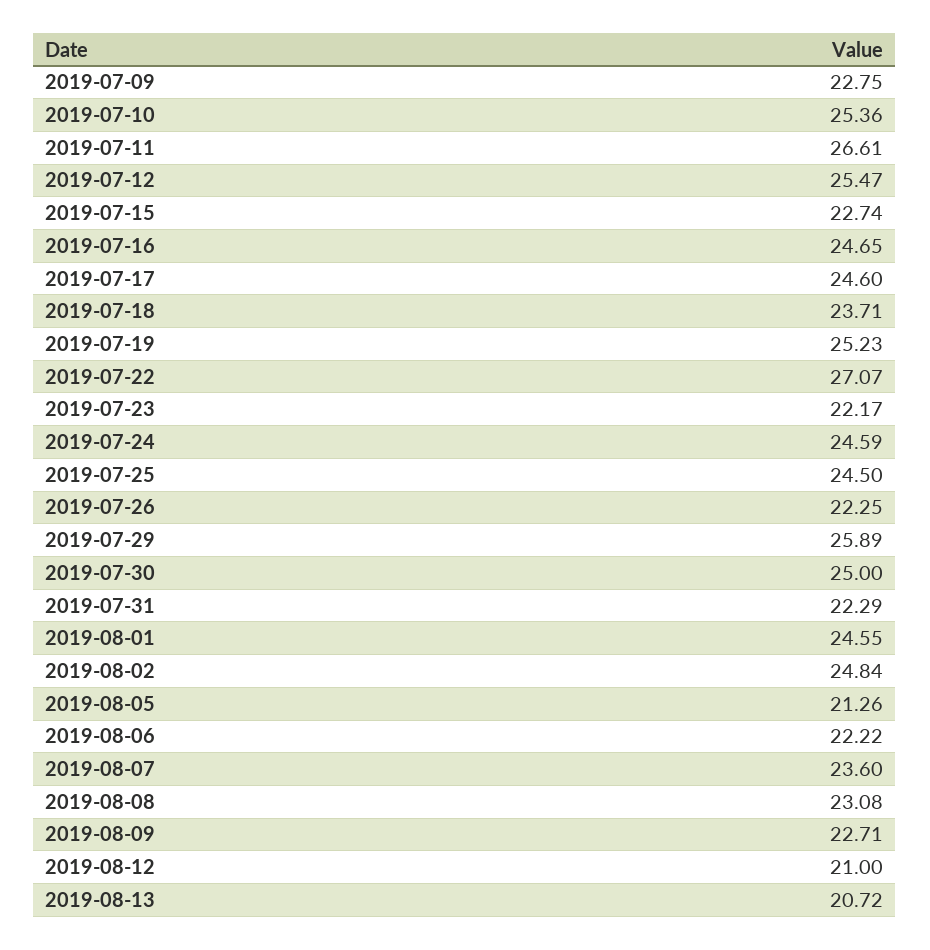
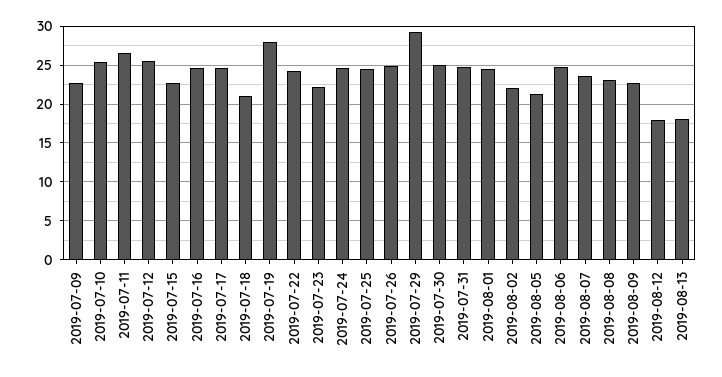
  {
    "2019-07-09": 22.75,
    "2019-07-10": 25.36,
    "2019-07-11": 26.61,
    "2019-07-12": 25.47,
    "2019-07-15": 22.74,
    "2019-07-16": 24.65,
    "2019-07-17": 24.6,
-   "2019-07-18": 23.71,
+   "2019-07-18": 21,
-   "2019-07-19": 25.23,
+   "2019-07-19": 28,
-   "2019-07-22": 27.07,
+   "2019-07-22": 24,
    "2019-07-23": 22.17,
    "2019-07-24": 24.59,
    "2019-07-25": 24.5,
-   "2019-07-26": 22.25,
+   "2019-07-26": 25,
-   "2019-07-29": 25.89,
+   "2019-07-29": 29,
    "2019-07-30": 25,
-   "2019-07-31": 22.29,
+   "2019-07-31": 25,
    "2019-08-01": 24.55,
-   "2019-08-02": 24.84,
+   "2019-08-02": 22,
    "2019-08-05": 21.26,
-   "2019-08-06": 22.22,
+   "2019-08-06": 25,
    "2019-08-07": 23.6,
    "2019-08-08": 23.08,
    "2019-08-09": 22.71,
-   "2019-08-12": 21,
+   "2019-08-12": 18,
-   "2019-08-13": 20.72
+   "2019-08-13": 18
  }

